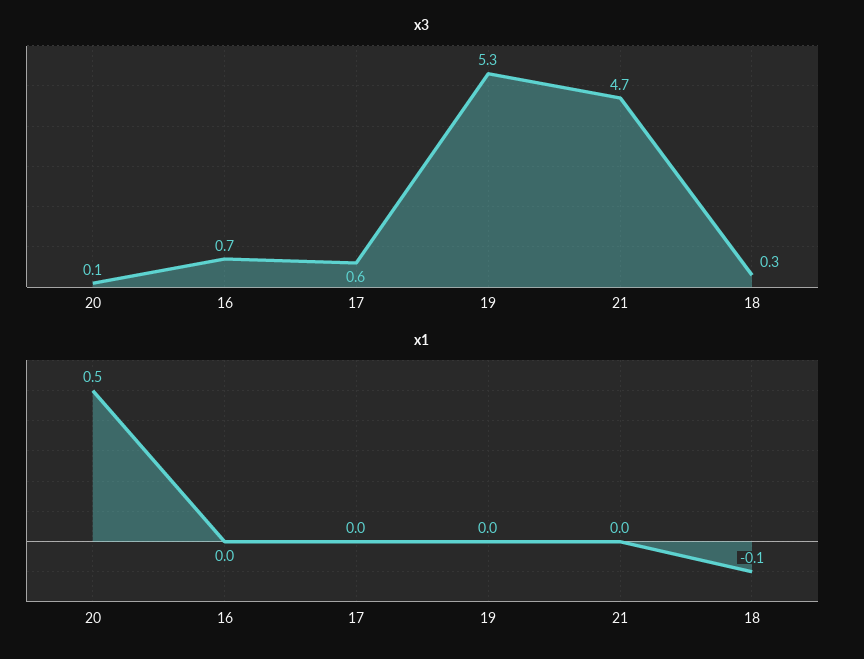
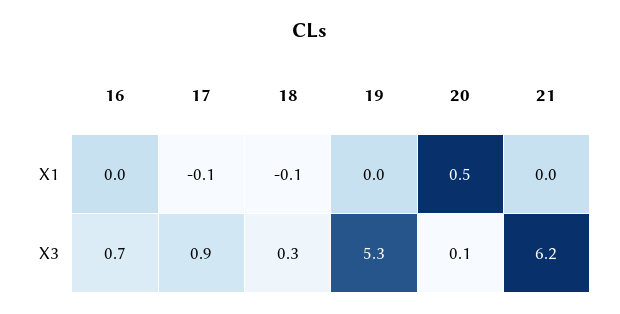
  {
    "x3": {
      "20": 0.1,
      "16": 0.7,
-     "17": 0.6,
+     "17": 0.9,
      "19": 5.3,
-     "21": 4.7,
+     "21": 6.2,
      "18": 0.3
    },
    "x1": {
      "20": 0.5,
      "16": 0,
-     "17": 0,
+     "17": -0.1,
      "19": 0,
      "21": 0,
      "18": -0.1
    }
  }

